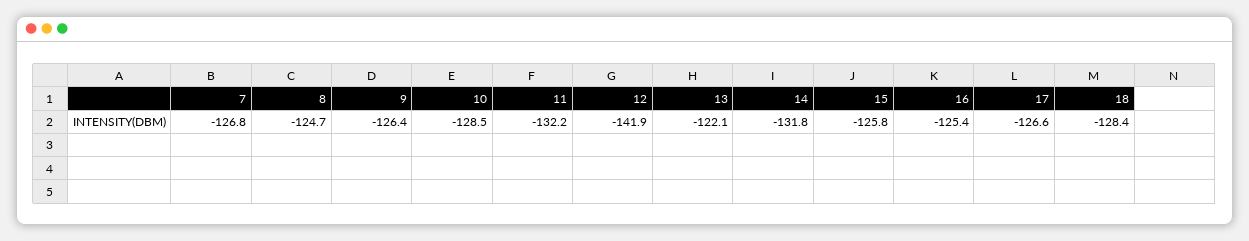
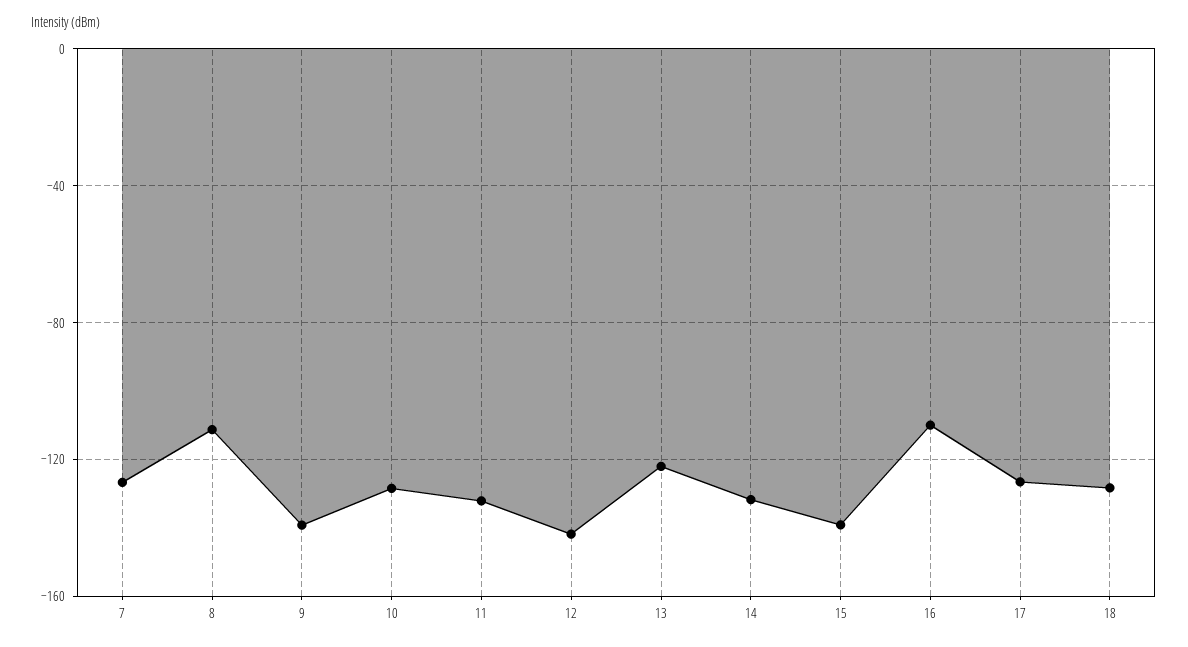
  {
    "7": -126.8,
-   "8": -124.7,
+   "8": -110,
-   "9": -126.4,
+   "9": -140,
    "10": -128.5,
    "11": -132.2,
    "12": -141.9,
    "13": -122.1,
    "14": -131.8,
-   "15": -125.8,
+   "15": -140,
-   "16": -125.4,
+   "16": -110,
    "17": -126.6,
    "18": -128.4
  }

